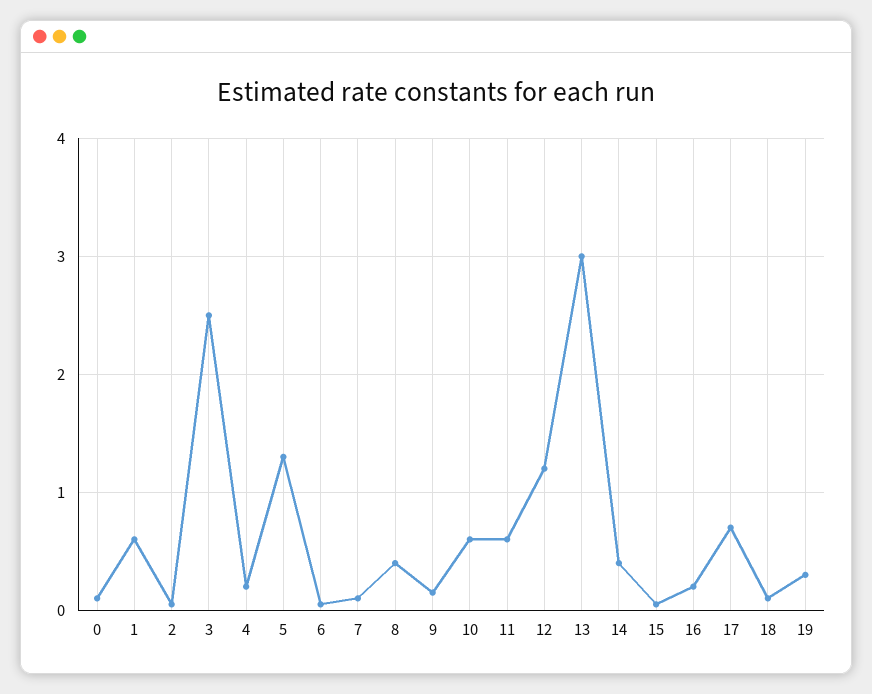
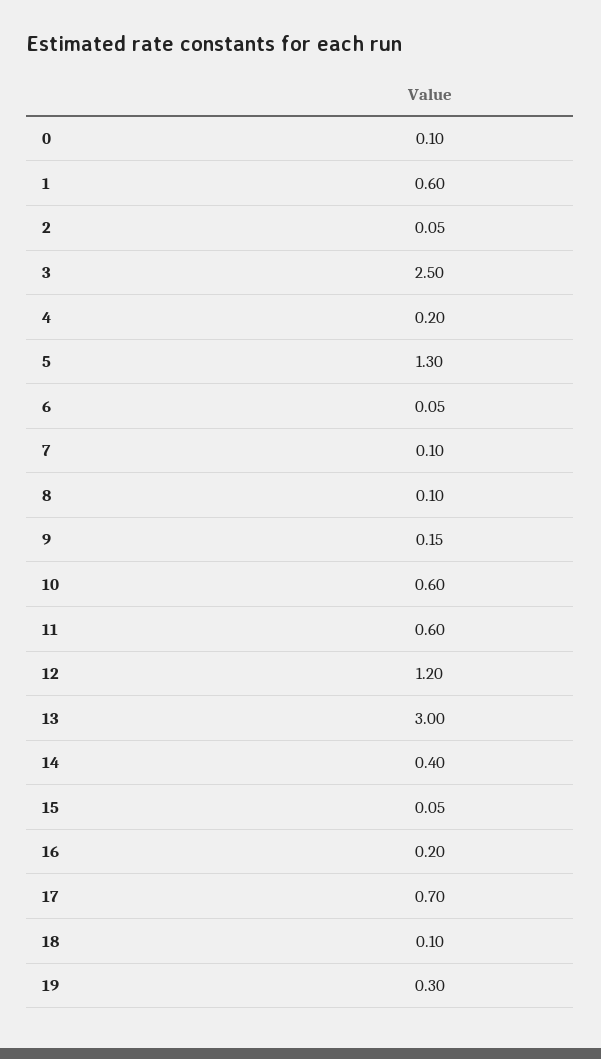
  {
    "0": 0.1,
    "1": 0.6,
    "2": 0.05,
    "3": 2.5,
    "4": 0.2,
    "5": 1.3,
    "6": 0.05,
    "7": 0.1,
-   "8": 0.4,
+   "8": 0.1,
    "9": 0.15,
    "10": 0.6,
    "11": 0.6,
    "12": 1.2,
    "13": 3,
    "14": 0.4,
    "15": 0.05,
    "16": 0.2,
    "17": 0.7,
    "18": 0.1,
    "19": 0.3
  }

